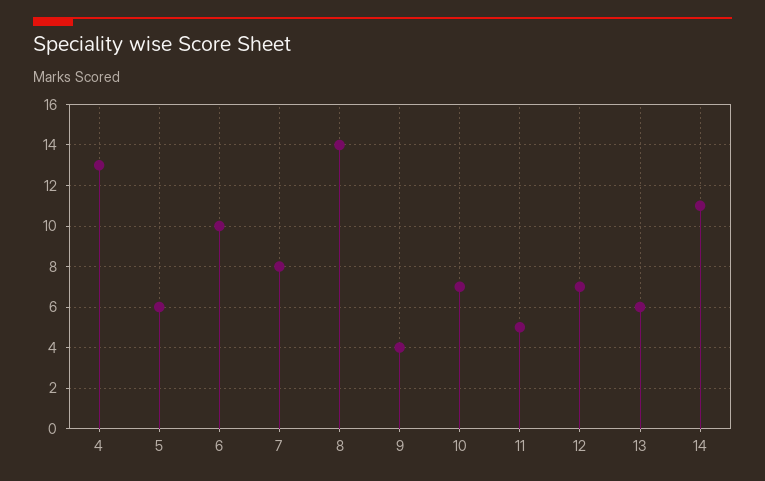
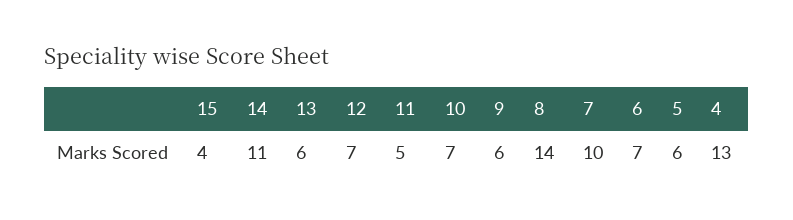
  {
    "4": 13,
    "5": 6,
-   "6": 10,
+   "6": 7,
-   "7": 8,
+   "7": 10,
    "8": 14,
-   "9": 4,
+   "9": 6,
    "10": 7,
    "11": 5,
    "12": 7,
    "13": 6,
-   "14": 11
+   "14": 11,
+   "15": 4
  }

